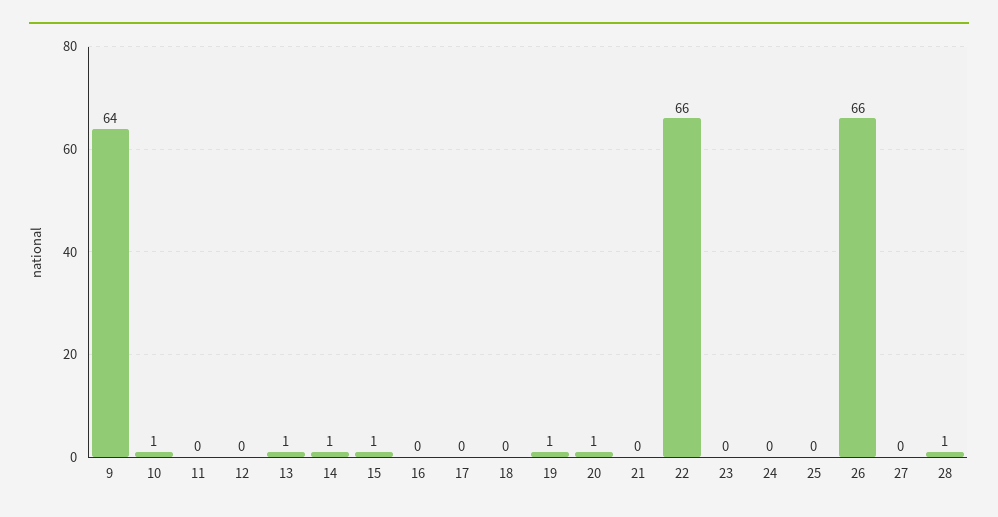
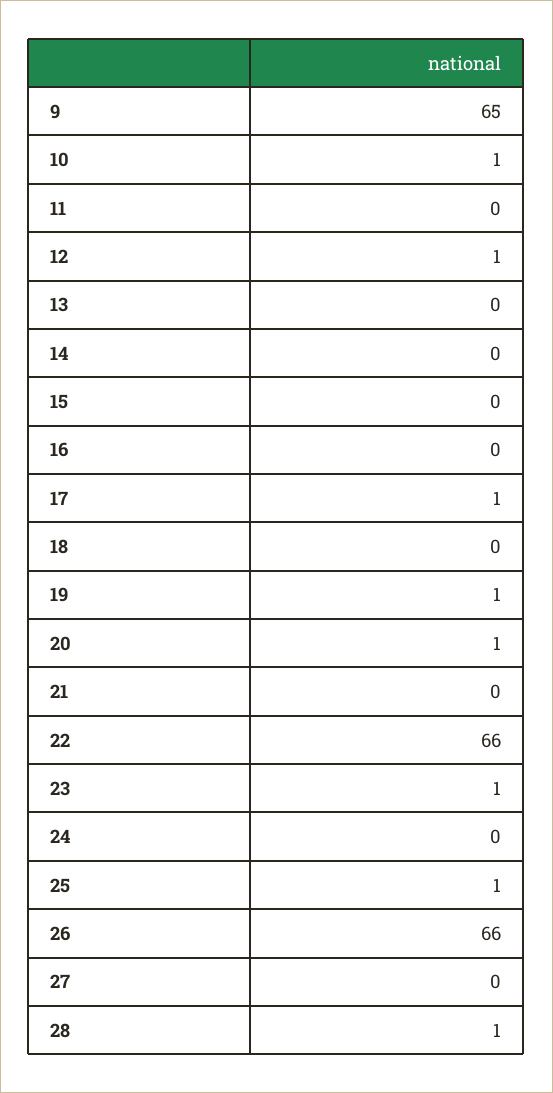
  {
-   "9": 64,
+   "9": 65,
    "10": 1,
    "11": 0,
-   "12": 0,
+   "12": 1,
-   "13": 1,
+   "13": 0,
-   "14": 1,
+   "14": 0,
-   "15": 1,
+   "15": 0,
    "16": 0,
-   "17": 0,
+   "17": 1,
    "18": 0,
    "19": 1,
    "20": 1,
    "21": 0,
    "22": 66,
-   "23": 0,
+   "23": 1,
    "24": 0,
-   "25": 0,
+   "25": 1,
    "26": 66,
    "27": 0,
    "28": 1
  }

